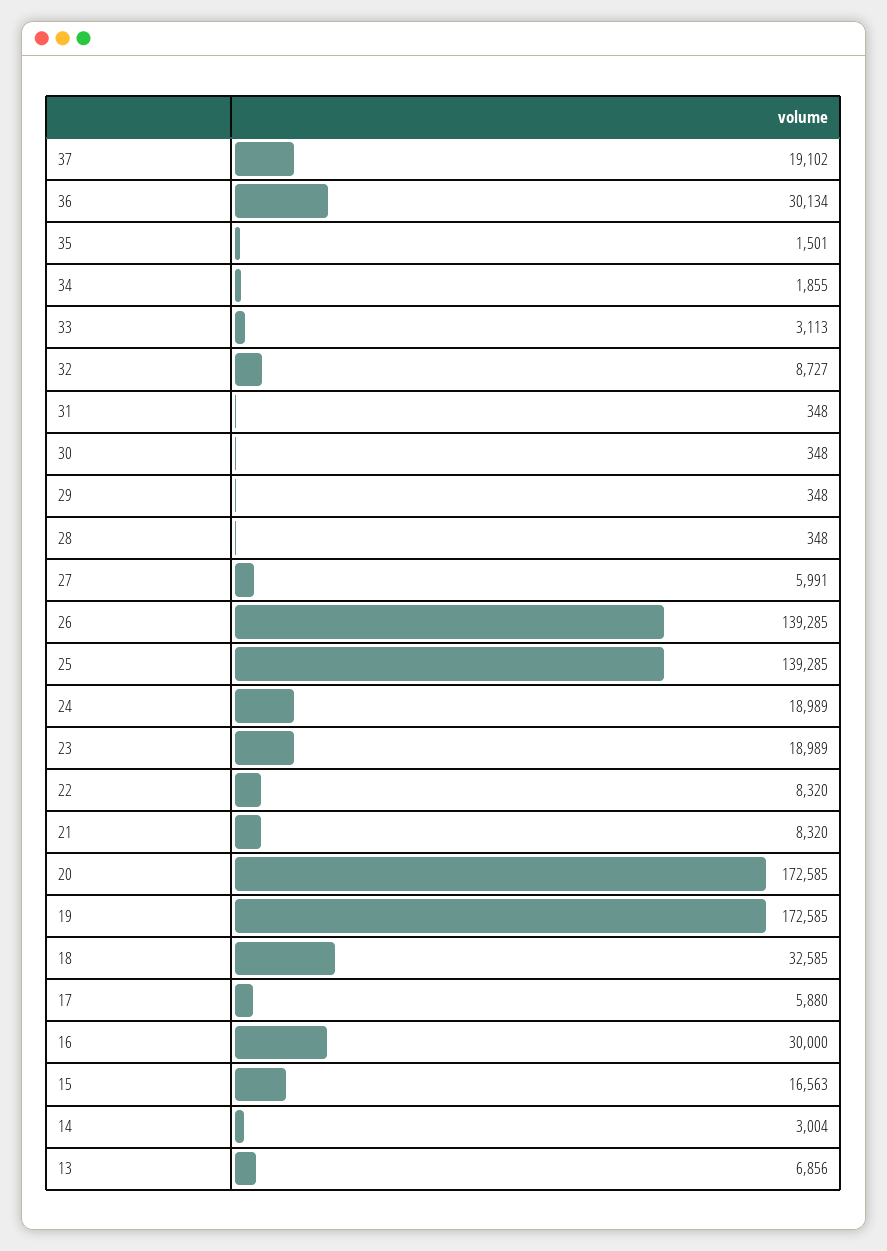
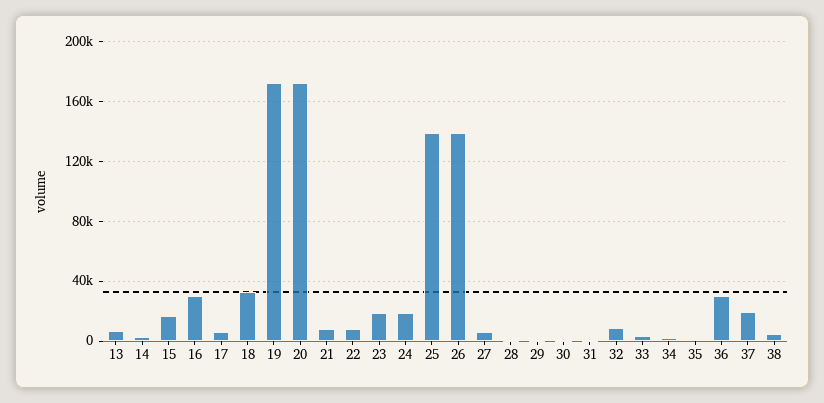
  {
    "37": 19102,
    "36": 30134,
    "35": 1501,
    "34": 1855,
    "33": 3113,
    "32": 8727,
    "31": 348,
    "30": 348,
    "29": 348,
    "28": 348,
    "27": 5991,
    "26": 139285,
    "25": 139285,
    "24": 18989,
    "23": 18989,
    "22": 8320,
    "21": 8320,
    "20": 172585,
    "19": 172585,
    "18": 32585,
    "17": 5880,
    "16": 30000,
    "15": 16563,
    "14": 3004,
-   "13": 6856
+   "13": 6856,
+   "38": 5000
  }

